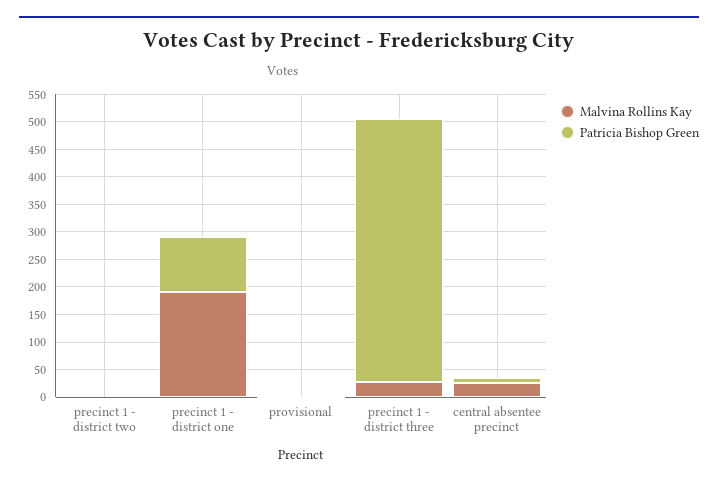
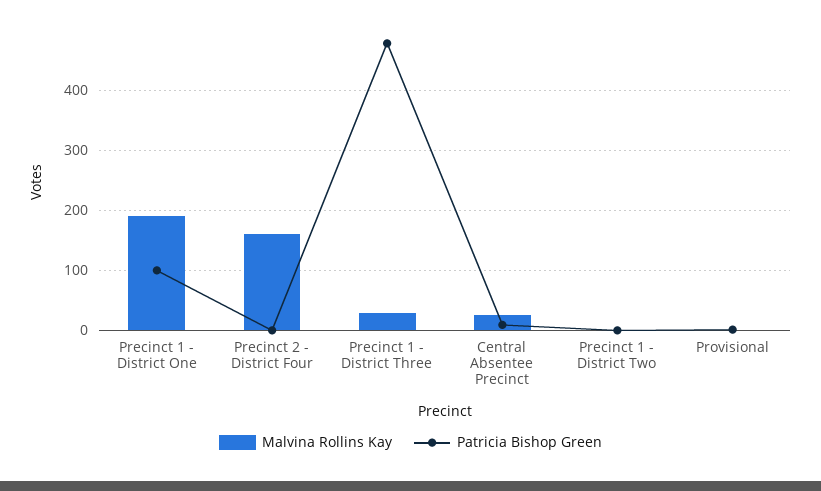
  {
    "Malvina Rollins Kay": {
      "precinct 1 - district two": 0,
      "precinct 1 - district one": 190,
      "provisional": 0,
      "precinct 1 - district three": 30,
-     "central absentee precinct": 30
+     "central absentee precinct": 30,
+     "Precinct 2 - District Four": 160
    },
    "Patricia Bishop Green": {
      "precinct 1 - district two": 0,
      "precinct 1 - district one": 100,
      "provisional": 0,
      "precinct 1 - district three": 480,
-     "central absentee precinct": 10
+     "central absentee precinct": 10,
+     "Precinct 2 - District Four": 0
    }
  }

